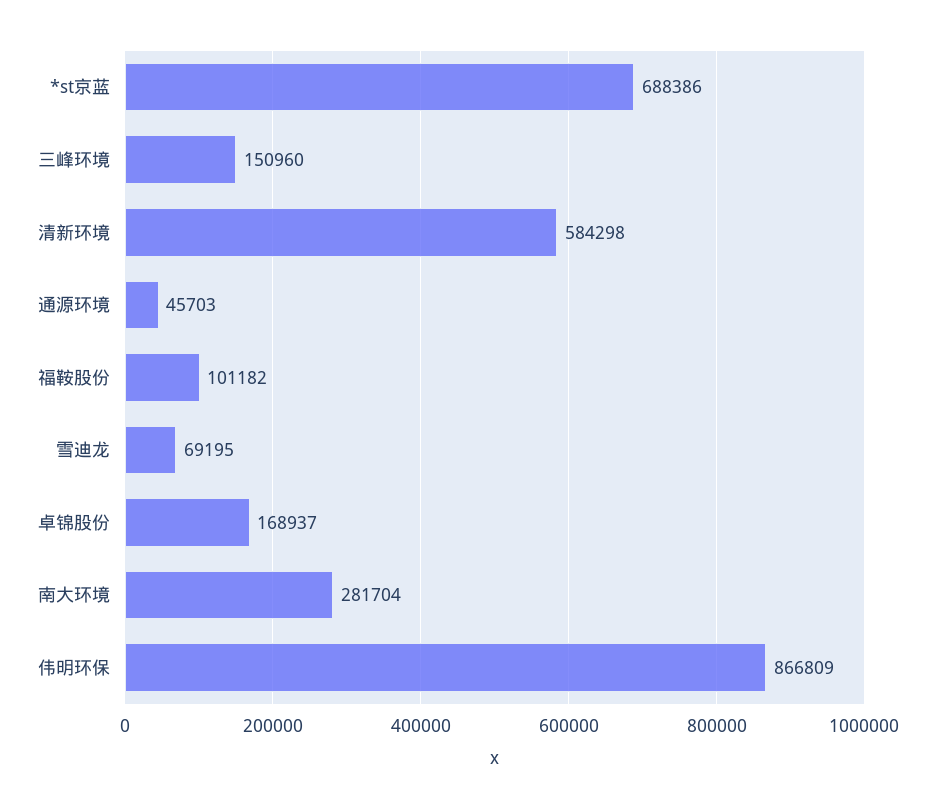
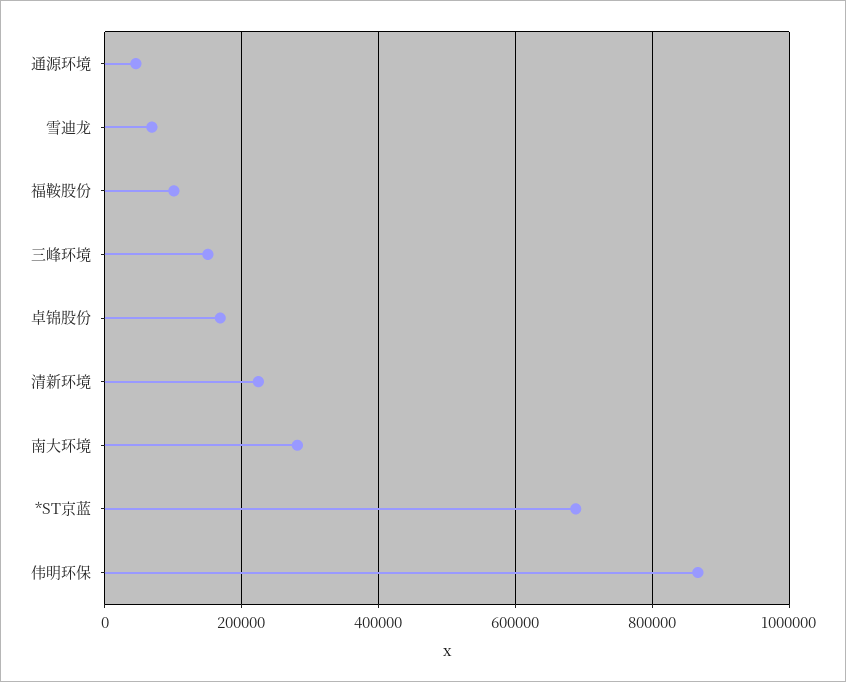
  {
    "*st京蓝": 688386,
    "三峰环境": 150960,
-   "清新环境": 584298,
+   "清新环境": 220000,
    "通源环境": 45703,
    "福鞍股份": 101182,
    "雪迪龙": 69195,
    "卓锦股份": 168937,
    "南大环境": 281704,
    "伟明环保": 866809
  }

